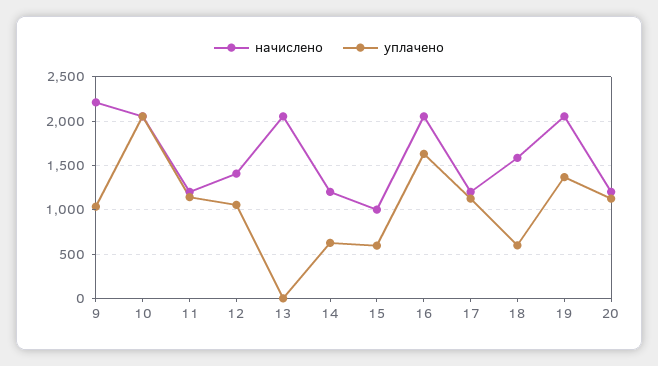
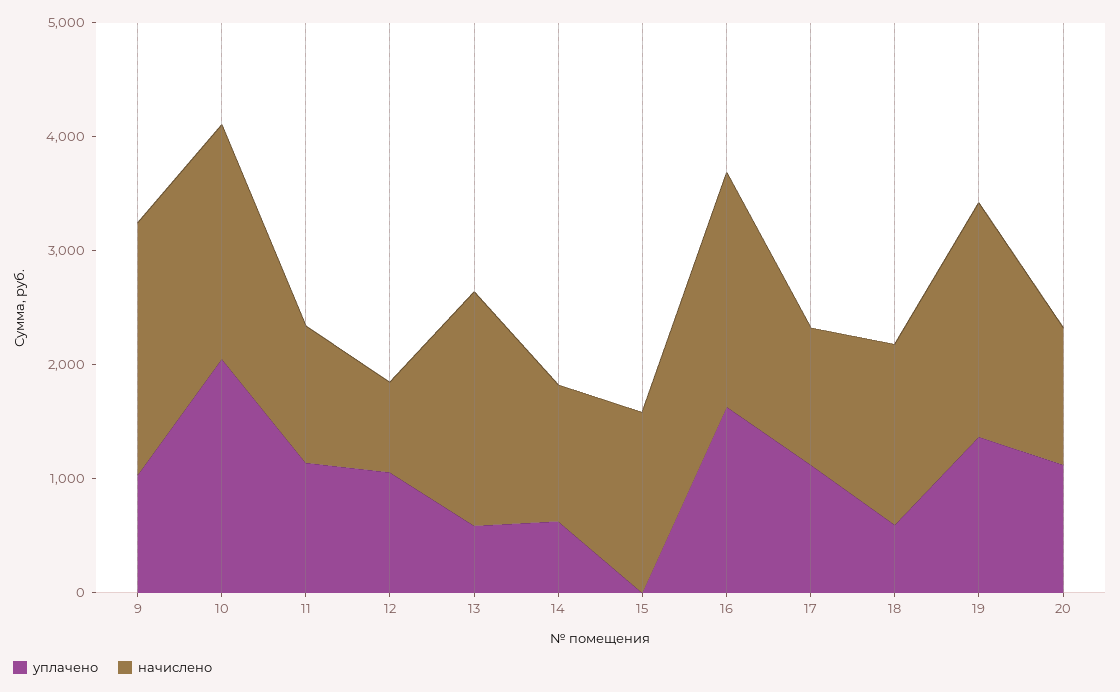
  {
    "начислено": {
      "9": 2200,
      "10": 2100,
      "11": 1200,
-     "12": 1400,
+     "12": 800,
      "13": 2100,
      "14": 1200,
-     "15": 1000,
+     "15": 1600,
      "16": 2100,
      "17": 1200,
      "18": 1600,
      "19": 2100,
      "20": 1200
    },
    "уплачено": {
      "9": 1000,
      "10": 2100,
      "11": 1100,
      "12": 1100,
-     "13": 0,
+     "13": 600,
      "14": 600,
-     "15": 600,
+     "15": 0,
      "16": 1600,
      "17": 1100,
      "18": 600,
      "19": 1400,
      "20": 1100
    }
  }

